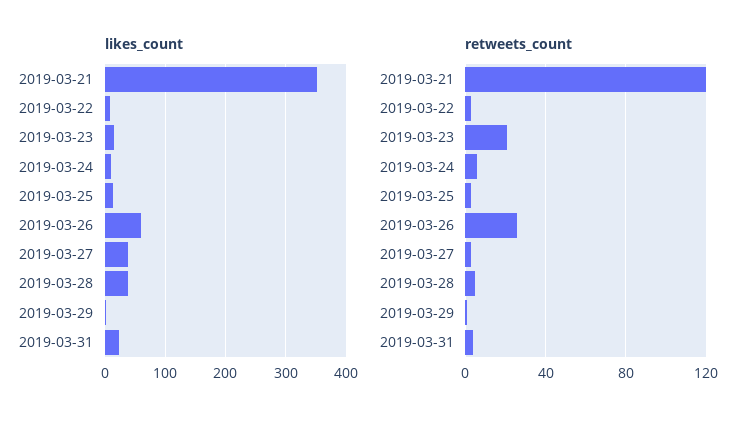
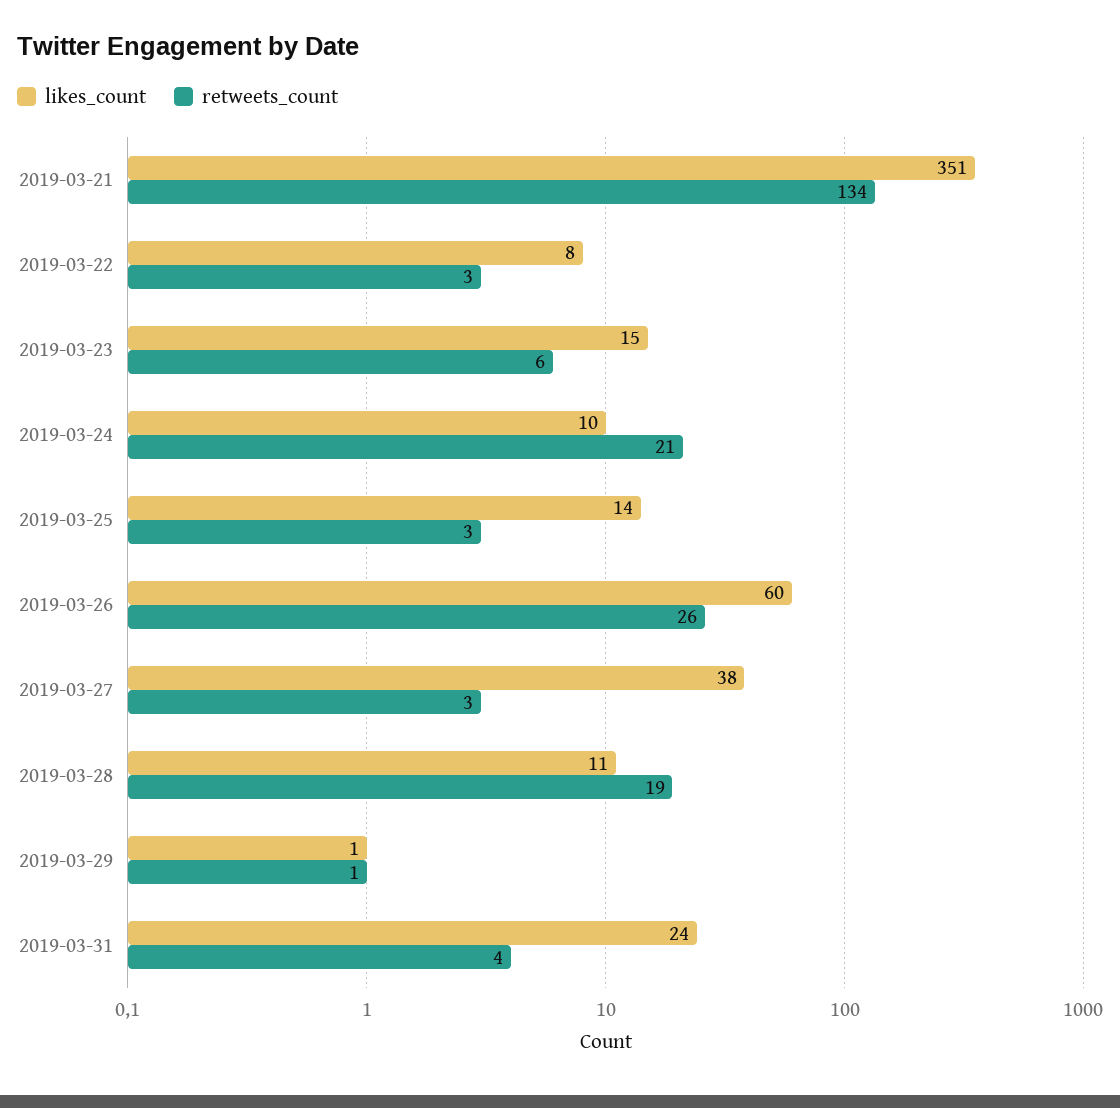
  {
    "likes_count": {
      "2019-03-21": 351,
      "2019-03-22": 8,
      "2019-03-23": 15,
      "2019-03-24": 10,
      "2019-03-25": 14,
      "2019-03-26": 60,
      "2019-03-27": 38,
-     "2019-03-28": 40,
+     "2019-03-28": 11,
      "2019-03-29": 1,
      "2019-03-31": 24
    },
    "retweets_count": {
-     "2019-03-21": 120,
+     "2019-03-21": 134,
      "2019-03-22": 3,
-     "2019-03-23": 20,
+     "2019-03-23": 6,
-     "2019-03-24": 5,
+     "2019-03-24": 21,
      "2019-03-25": 3,
      "2019-03-26": 26,
      "2019-03-27": 3,
-     "2019-03-28": 5,
+     "2019-03-28": 19,
      "2019-03-29": 1,
      "2019-03-31": 4
    }
  }

